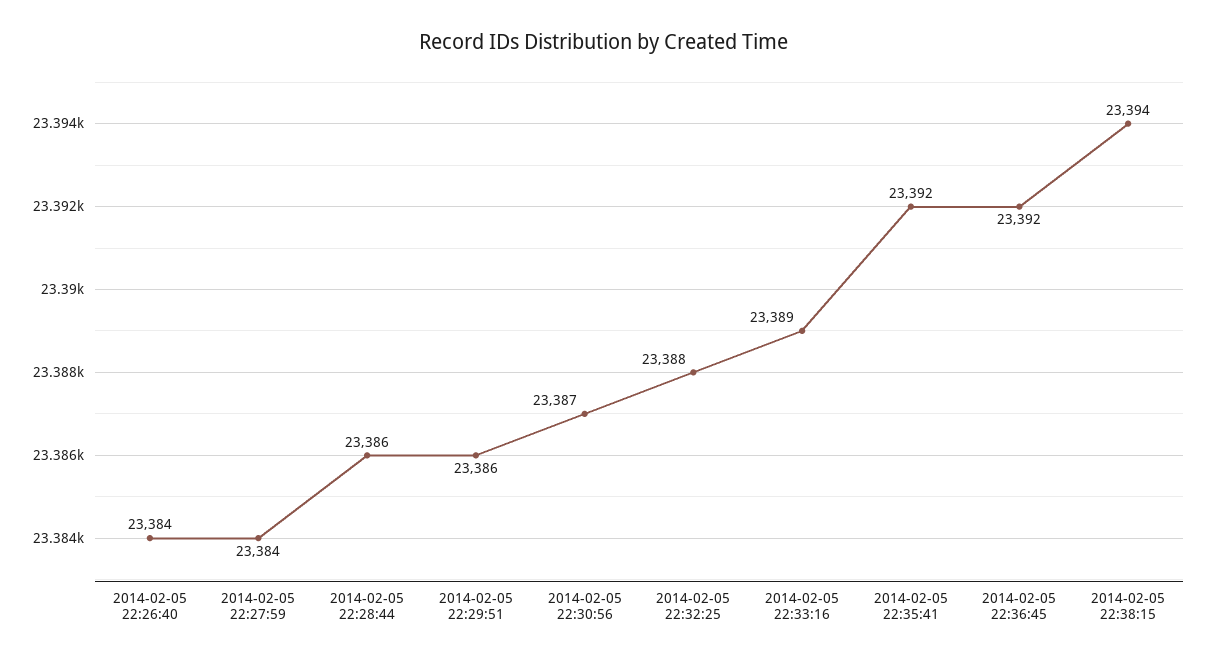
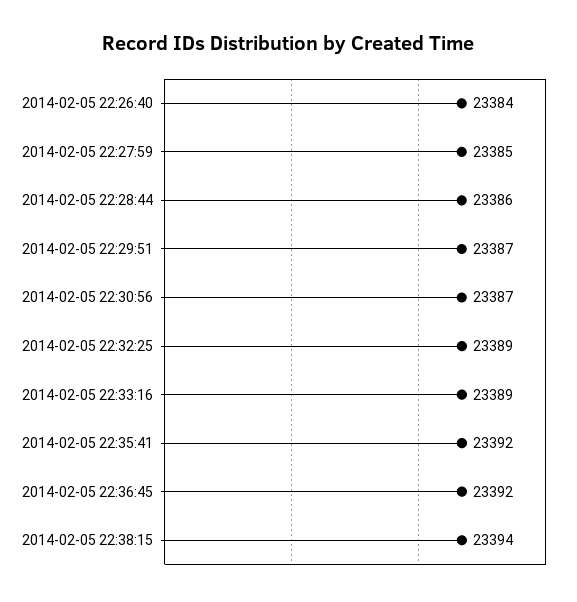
  {
    "2014-02-05 22:26:40": 23384,
-   "2014-02-05 22:27:59": 23384,
+   "2014-02-05 22:27:59": 23385,
    "2014-02-05 22:28:44": 23386,
-   "2014-02-05 22:29:51": 23386,
+   "2014-02-05 22:29:51": 23387,
    "2014-02-05 22:30:56": 23387,
-   "2014-02-05 22:32:25": 23388,
+   "2014-02-05 22:32:25": 23389,
    "2014-02-05 22:33:16": 23389,
    "2014-02-05 22:35:41": 23392,
    "2014-02-05 22:36:45": 23392,
    "2014-02-05 22:38:15": 23394
  }

